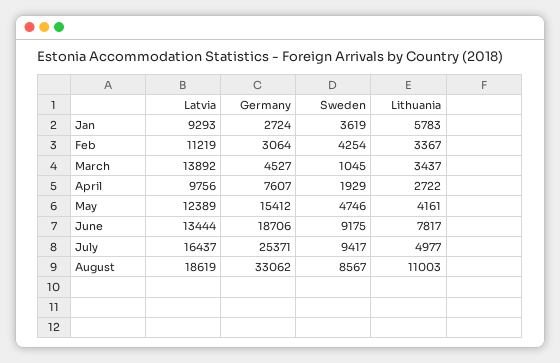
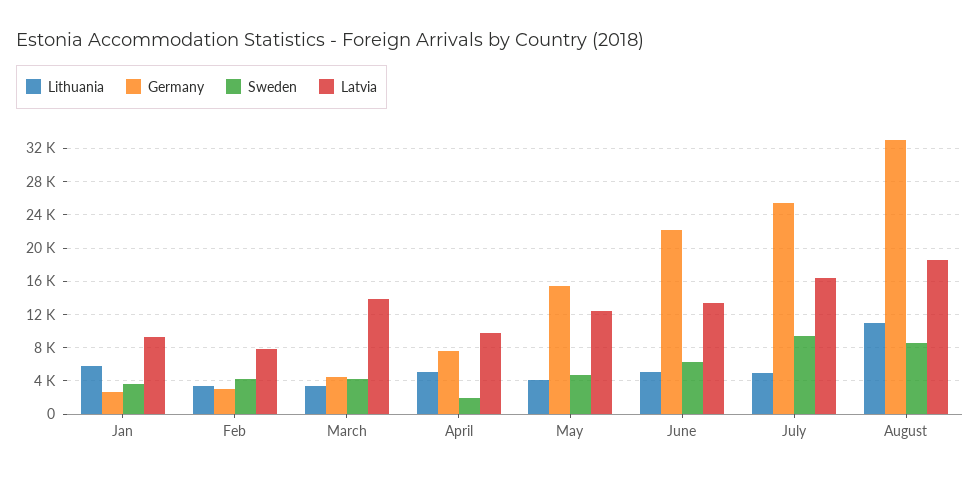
  {
    "Latvia": {
      "Jan": 9293,
-     "Feb": 11219,
+     "Feb": 8000,
      "March": 13892,
      "April": 9756,
      "May": 12389,
      "June": 13444,
      "July": 16437,
      "August": 18619
    },
    "Germany": {
      "Jan": 2724,
      "Feb": 3064,
      "March": 4527,
      "April": 7607,
      "May": 15412,
-     "June": 18706,
+     "June": 22000,
      "July": 25371,
      "August": 33062
    },
    "Sweden": {
      "Jan": 3619,
      "Feb": 4254,
-     "March": 1045,
+     "March": 4000,
      "April": 1929,
      "May": 4746,
-     "June": 9175,
+     "June": 6000,
      "July": 9417,
      "August": 8567
    },
    "Lithuania": {
      "Jan": 5783,
      "Feb": 3367,
      "March": 3437,
-     "April": 2722,
+     "April": 5000,
      "May": 4161,
-     "June": 7817,
+     "June": 5000,
      "July": 4977,
      "August": 11003
    }
  }

